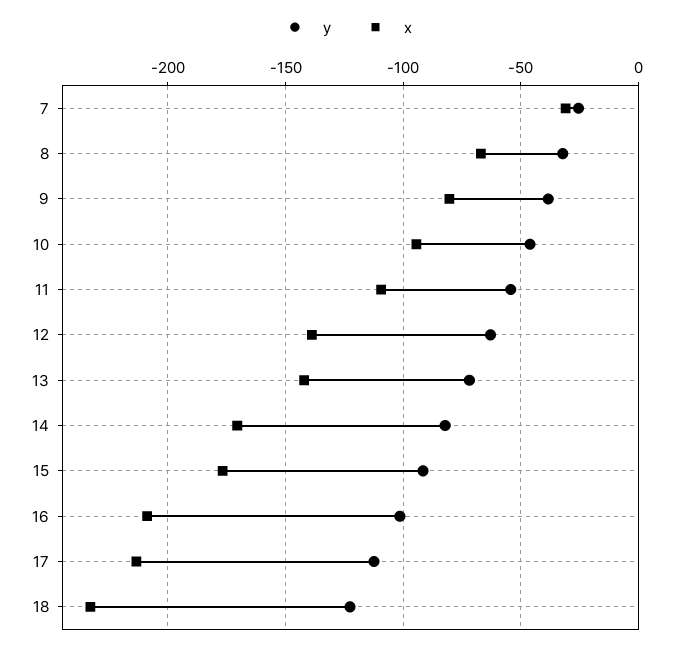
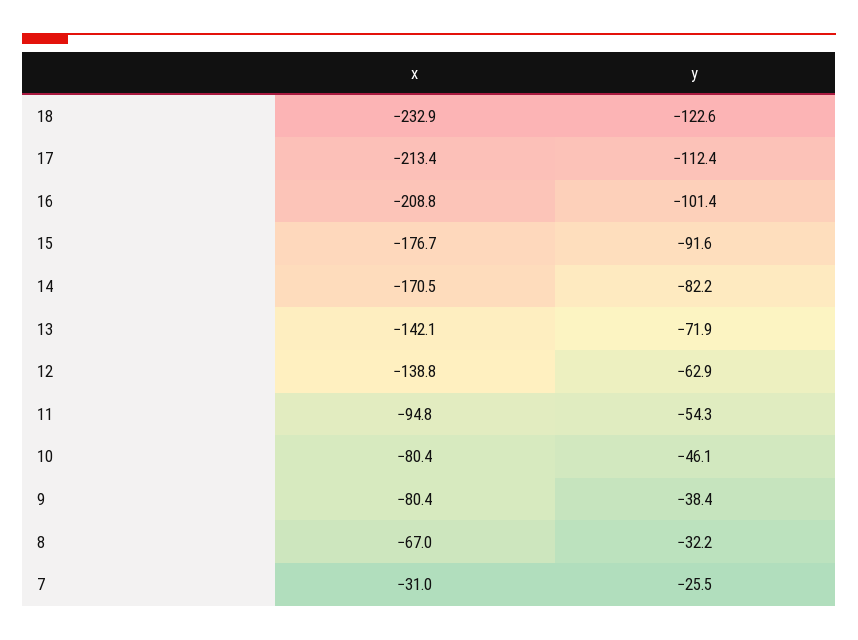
  {
    "y": {
      "7": -25.5,
      "8": -32.2,
      "9": -38.4,
      "10": -46.1,
      "11": -54.3,
      "12": -62.9,
      "13": -71.9,
      "14": -82.2,
      "15": -91.6,
      "16": -101.4,
      "17": -112.4,
      "18": -122.6
    },
    "x": {
      "7": -31,
      "8": -67,
      "9": -80.4,
-     "10": -95,
+     "10": -80.4,
-     "11": -110,
+     "11": -94.8,
      "12": -138.8,
      "13": -142.1,
      "14": -170.5,
      "15": -176.7,
      "16": -208.8,
      "17": -213.4,
      "18": -232.9
    }
  }

